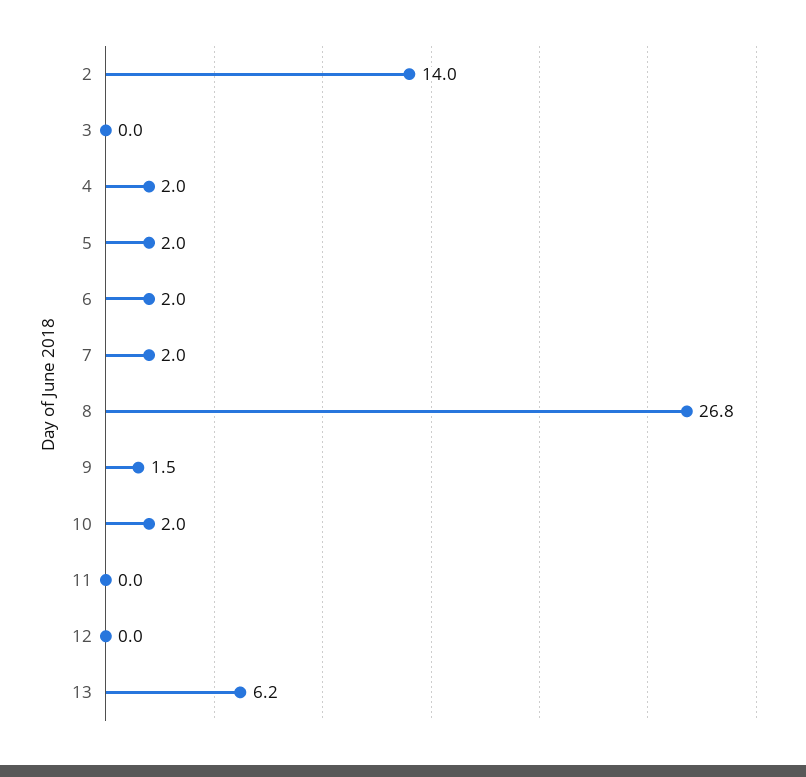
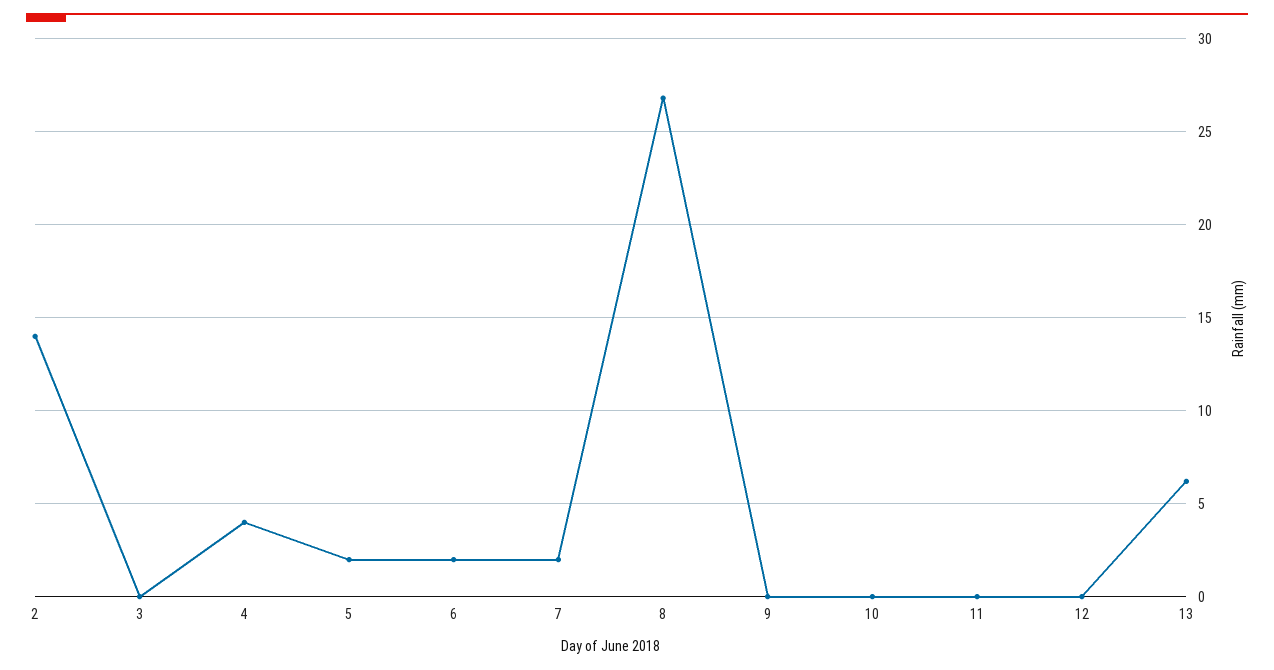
  {
    "2": 14,
    "3": 0,
-   "4": 2,
+   "4": 4,
    "5": 2,
    "6": 2,
    "7": 2,
    "8": 26.8,
-   "9": 1.5,
+   "9": 0,
-   "10": 2,
+   "10": 0,
    "11": 0,
    "12": 0,
    "13": 6.2
  }

